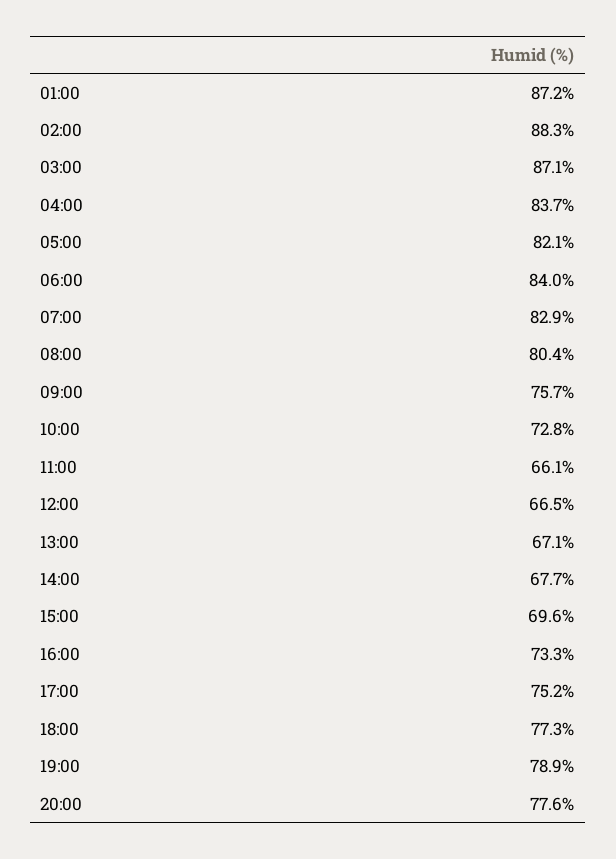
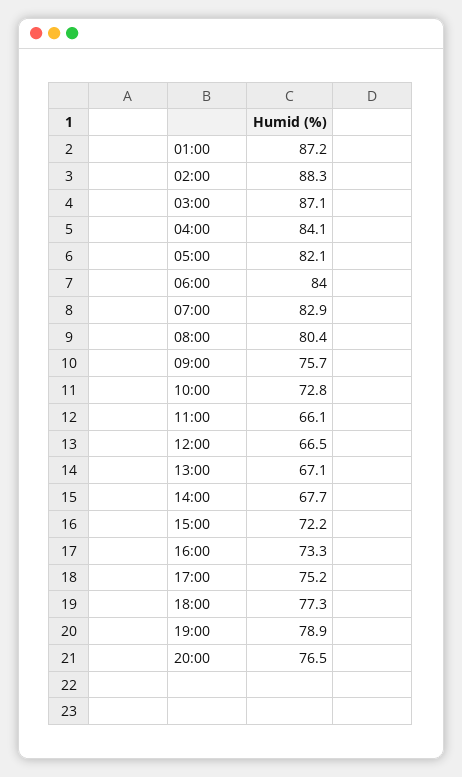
  {
    "01:00": 87.2,
    "02:00": 88.3,
    "03:00": 87.1,
-   "04:00": 83.7,
+   "04:00": 84.1,
    "05:00": 82.1,
    "06:00": 84,
    "07:00": 82.9,
    "08:00": 80.4,
    "09:00": 75.7,
    "10:00": 72.8,
    "11:00": 66.1,
    "12:00": 66.5,
    "13:00": 67.1,
    "14:00": 67.7,
-   "15:00": 69.6,
+   "15:00": 72.2,
    "16:00": 73.3,
    "17:00": 75.2,
    "18:00": 77.3,
    "19:00": 78.9,
-   "20:00": 77.6
+   "20:00": 76.5
  }

